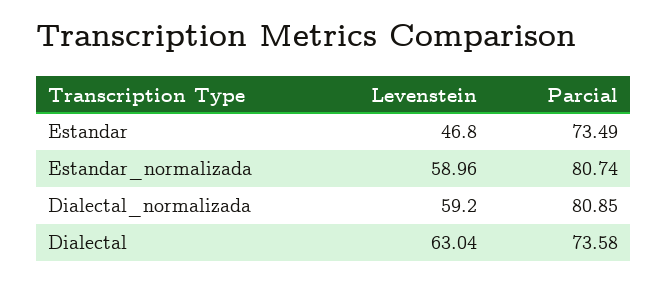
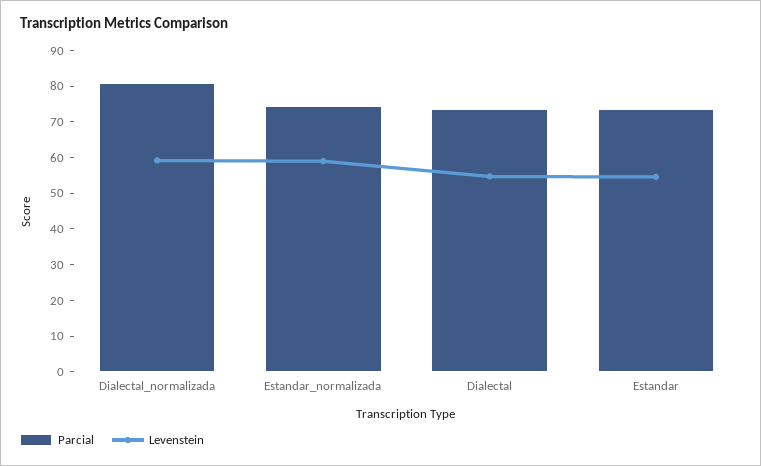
  {
    "Levenstein": {
-     "Estandar": 46.8,
+     "Estandar": 55,
      "Estandar_normalizada": 58.96,
      "Dialectal_normalizada": 59.2,
-     "Dialectal": 63.04
+     "Dialectal": 55
    },
    "Parcial": {
      "Estandar": 73.49,
-     "Estandar_normalizada": 80.74,
+     "Estandar_normalizada": 75,
      "Dialectal_normalizada": 80.85,
      "Dialectal": 73.58
    }
  }

